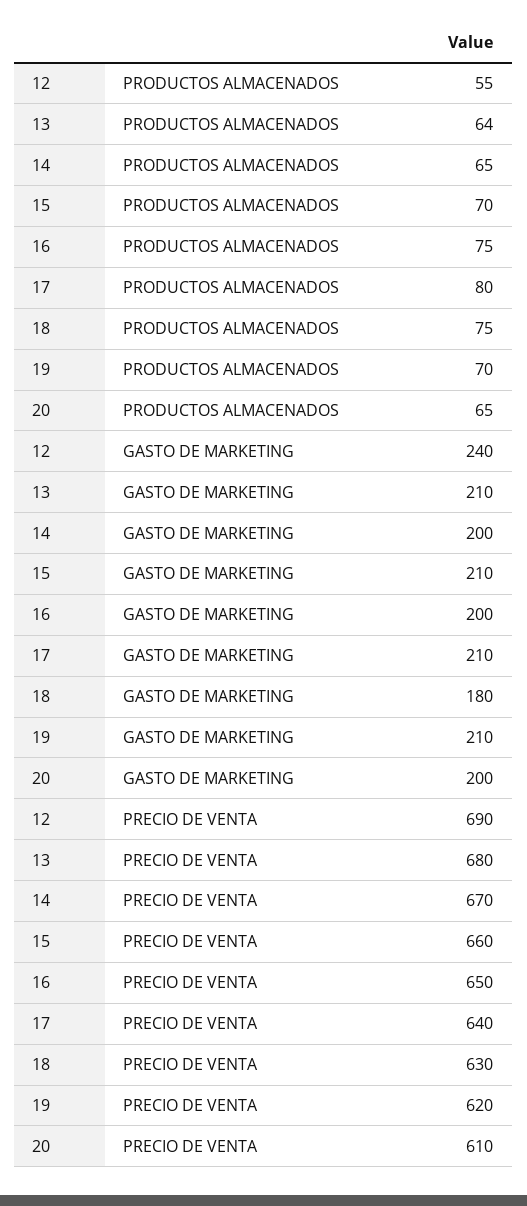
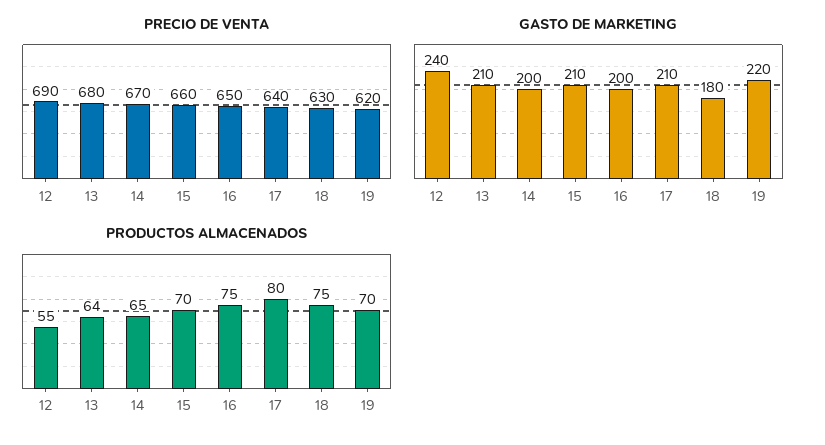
  {
    "PRODUCTOS ALMACENADOS": {
      "12": 55,
      "13": 64,
      "14": 65,
      "15": 70,
      "16": 75,
      "17": 80,
      "18": 75,
-     "19": 70,
+     "19": 70
-     "20": 65
    },
    "GASTO DE MARKETING": {
      "12": 240,
      "13": 210,
      "14": 200,
      "15": 210,
      "16": 200,
      "17": 210,
      "18": 180,
-     "19": 210,
+     "19": 220
-     "20": 200
    },
    "PRECIO DE VENTA": {
      "12": 690,
      "13": 680,
      "14": 670,
      "15": 660,
      "16": 650,
      "17": 640,
      "18": 630,
-     "19": 620,
+     "19": 620
-     "20": 610
    }
  }

